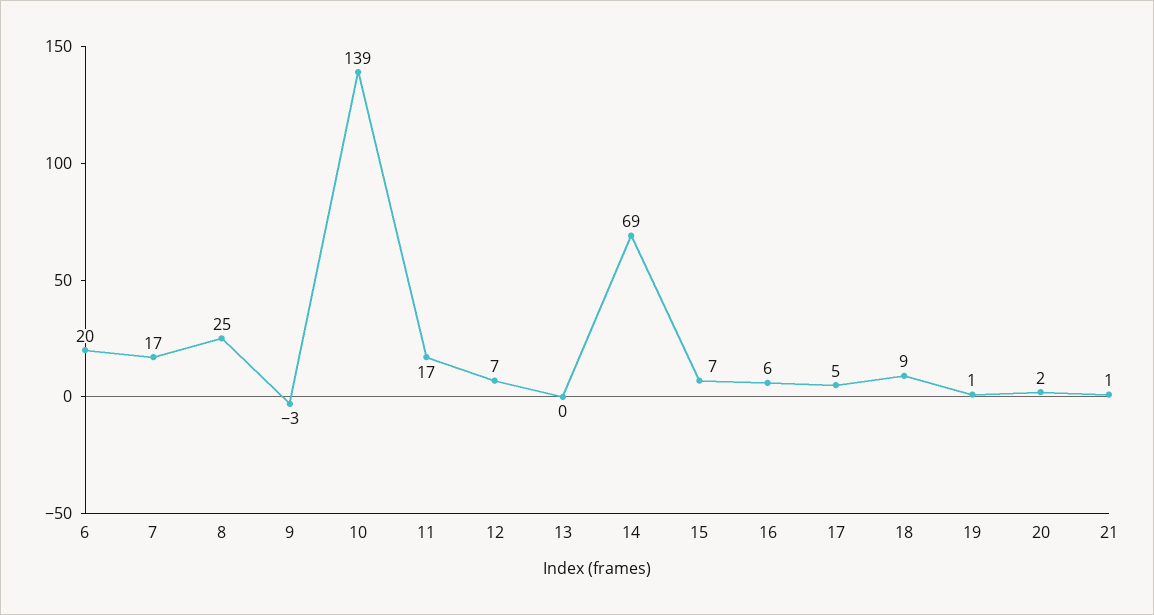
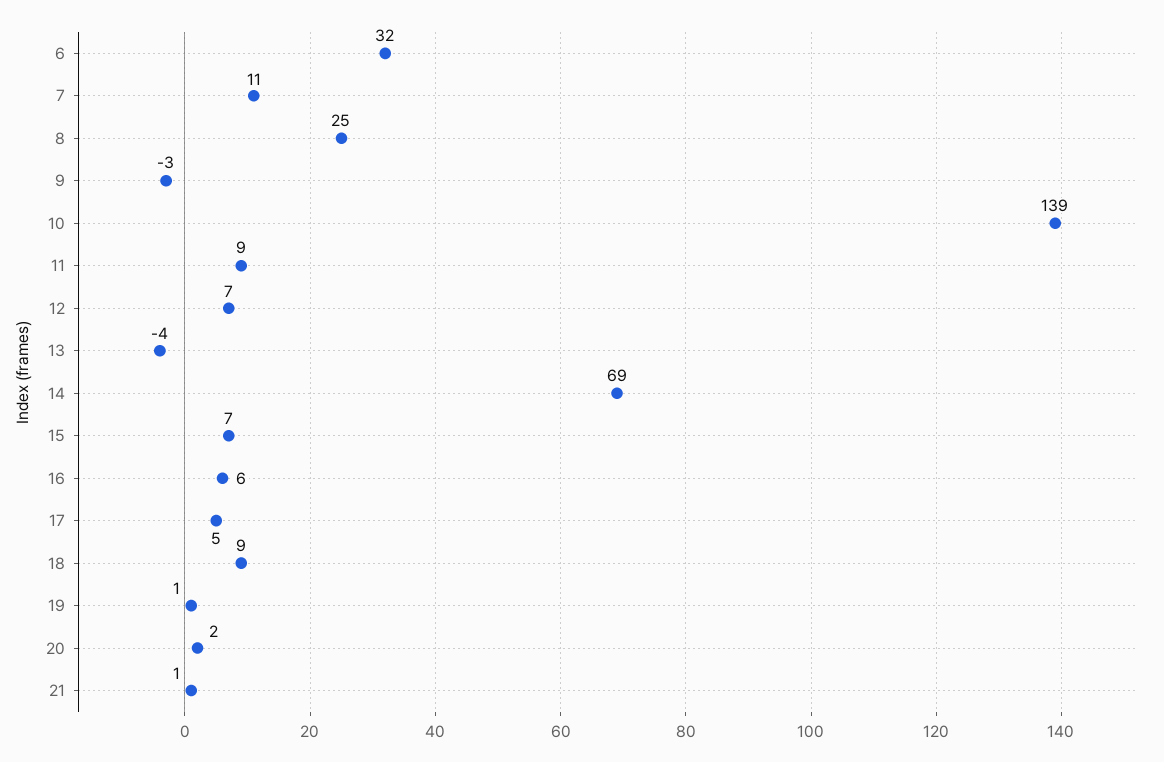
  {
-   "6": 20,
+   "6": 32,
-   "7": 17,
+   "7": 11,
    "8": 25,
    "9": -3,
    "10": 139,
-   "11": 17,
+   "11": 9,
    "12": 7,
-   "13": 0,
+   "13": -4,
    "14": 69,
    "15": 7,
    "16": 6,
    "17": 5,
    "18": 9,
    "19": 1,
    "20": 2,
    "21": 1
  }

